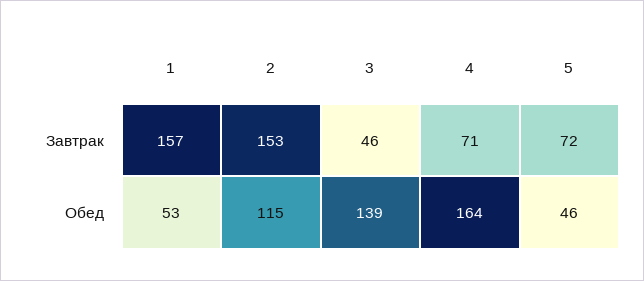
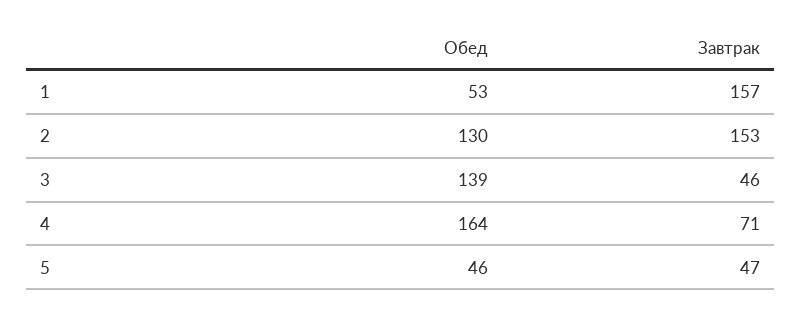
  {
    "1": {
      "Завтрак": 157,
      "Обед": 53
    },
    "2": {
      "Завтрак": 153,
-     "Обед": 115
+     "Обед": 130
    },
    "3": {
      "Завтрак": 46,
      "Обед": 139
    },
    "4": {
      "Завтрак": 71,
      "Обед": 164
    },
    "5": {
-     "Завтрак": 72,
+     "Завтрак": 47,
      "Обед": 46
    }
  }

